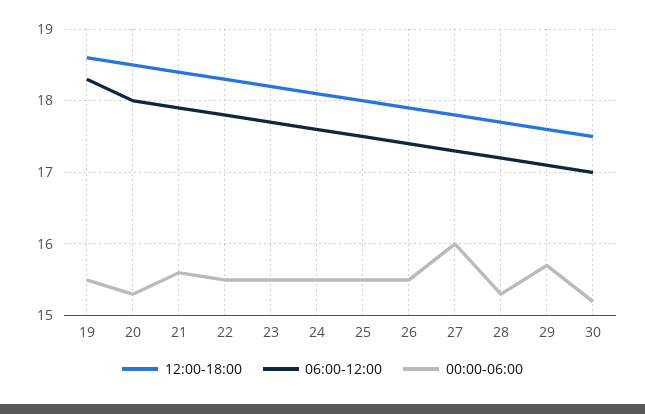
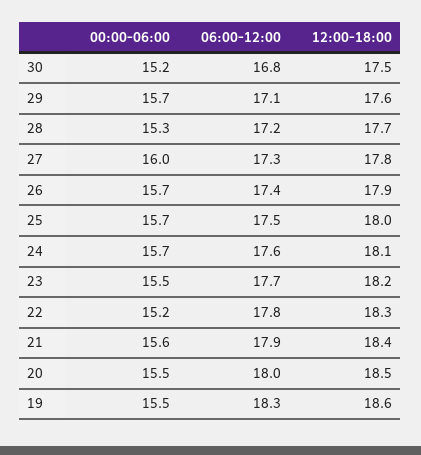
  {
    "12:00-18:00": {
      "19": 18.6,
      "20": 18.5,
      "21": 18.4,
      "22": 18.3,
      "23": 18.2,
      "24": 18.1,
      "25": 18,
      "26": 17.9,
      "27": 17.8,
      "28": 17.7,
      "29": 17.6,
      "30": 17.5
    },
    "06:00-12:00": {
      "19": 18.3,
      "20": 18,
      "21": 17.9,
      "22": 17.8,
      "23": 17.7,
      "24": 17.6,
      "25": 17.5,
      "26": 17.4,
      "27": 17.3,
      "28": 17.2,
      "29": 17.1,
-     "30": 17
+     "30": 16.8
    },
    "00:00-06:00": {
      "19": 15.5,
-     "20": 15.3,
+     "20": 15.5,
      "21": 15.6,
-     "22": 15.5,
+     "22": 15.2,
      "23": 15.5,
-     "24": 15.5,
+     "24": 15.7,
-     "25": 15.5,
+     "25": 15.7,
-     "26": 15.5,
+     "26": 15.7,
      "27": 16,
      "28": 15.3,
      "29": 15.7,
      "30": 15.2
    }
  }

